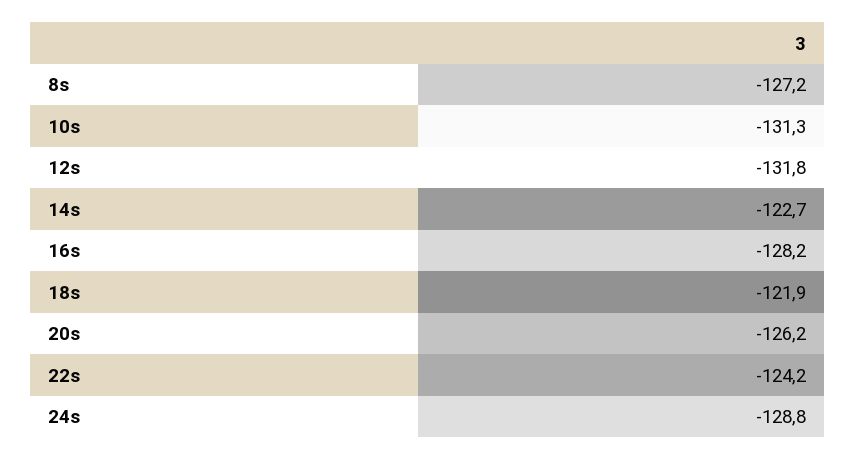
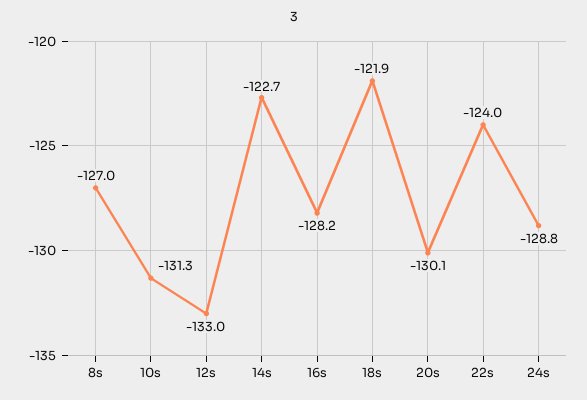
  {
-   "8s": -127.2,
+   "8s": -127,
    "10s": -131.3,
-   "12s": -131.8,
+   "12s": -133,
    "14s": -122.7,
    "16s": -128.2,
    "18s": -121.9,
-   "20s": -126.2,
+   "20s": -130.1,
-   "22s": -124.2,
+   "22s": -124,
    "24s": -128.8
  }

